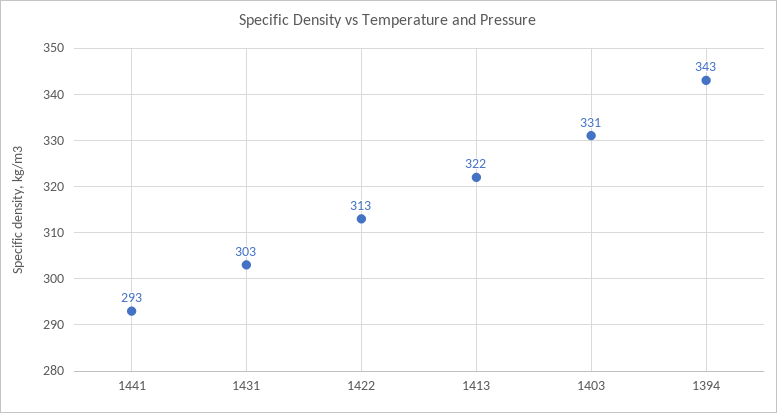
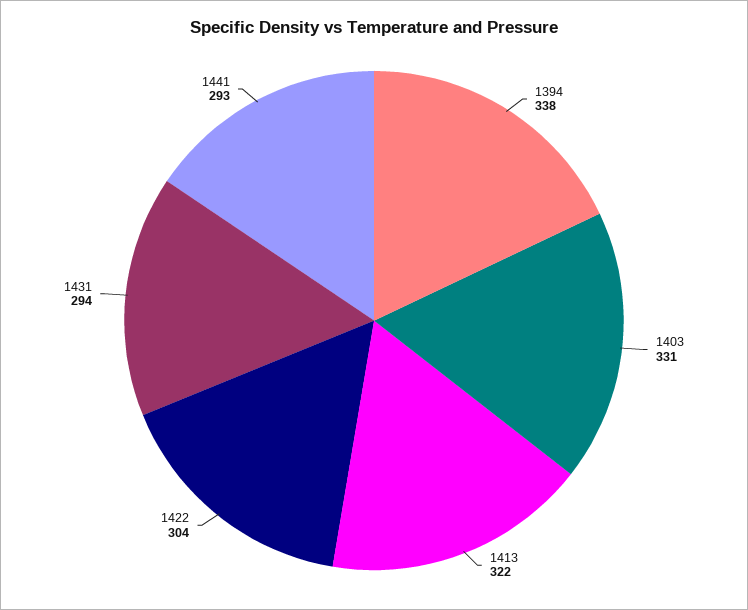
  {
    "1441": 293,
-   "1431": 303,
+   "1431": 294,
-   "1422": 313,
+   "1422": 304,
    "1413": 322,
    "1403": 331,
-   "1394": 343
+   "1394": 338
  }

